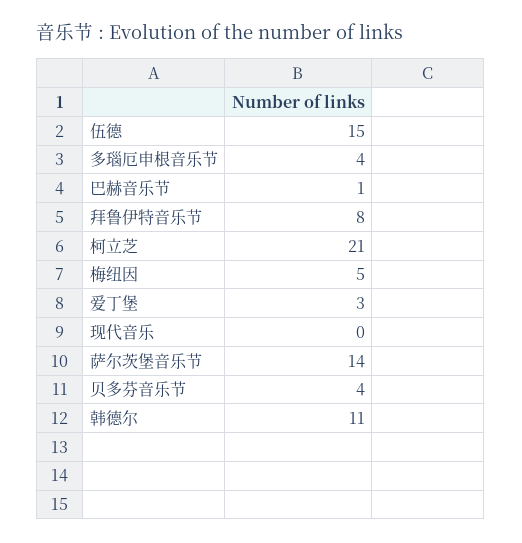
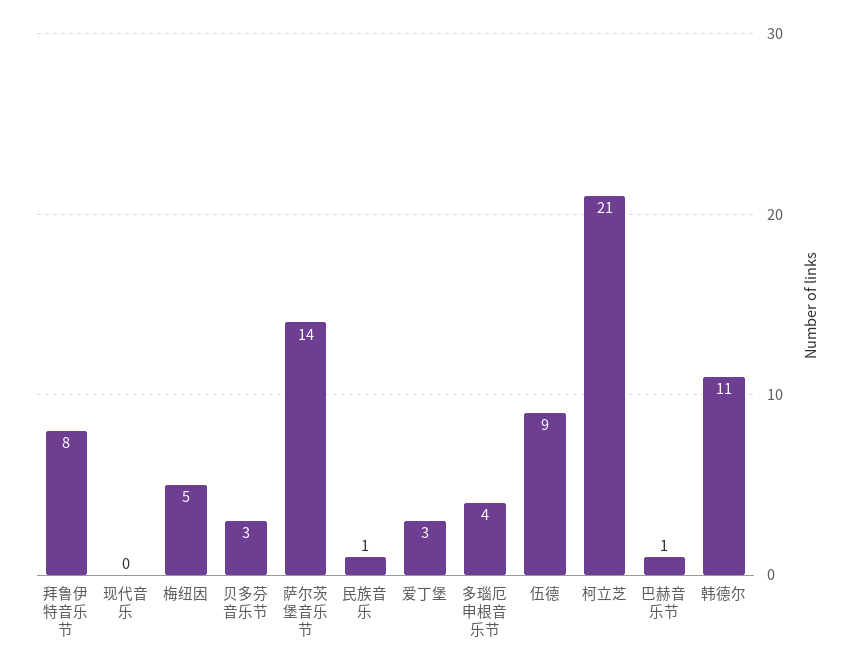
  {
-   "伍德": 15,
+   "伍德": 9,
    "多瑙厄申根音乐节": 4,
    "巴赫音乐节": 1,
    "拜鲁伊特音乐节": 8,
    "柯立芝": 21,
    "梅纽因": 5,
    "爱丁堡": 3,
    "现代音乐": 0,
    "萨尔茨堡音乐节": 14,
-   "贝多芬音乐节": 4,
+   "贝多芬音乐节": 3,
-   "韩德尔": 11
+   "韩德尔": 11,
+   "民族音乐": 1
  }

